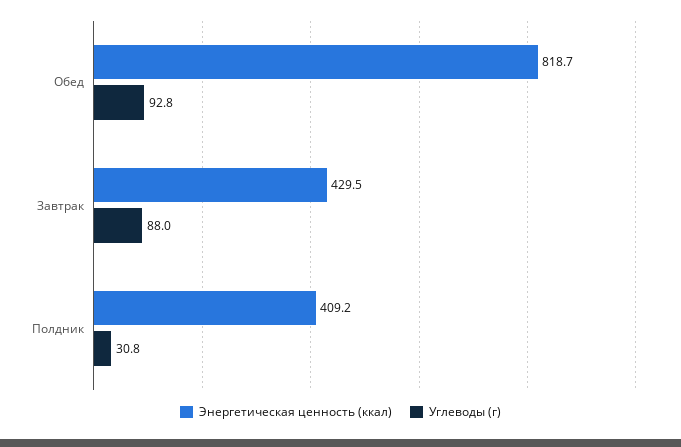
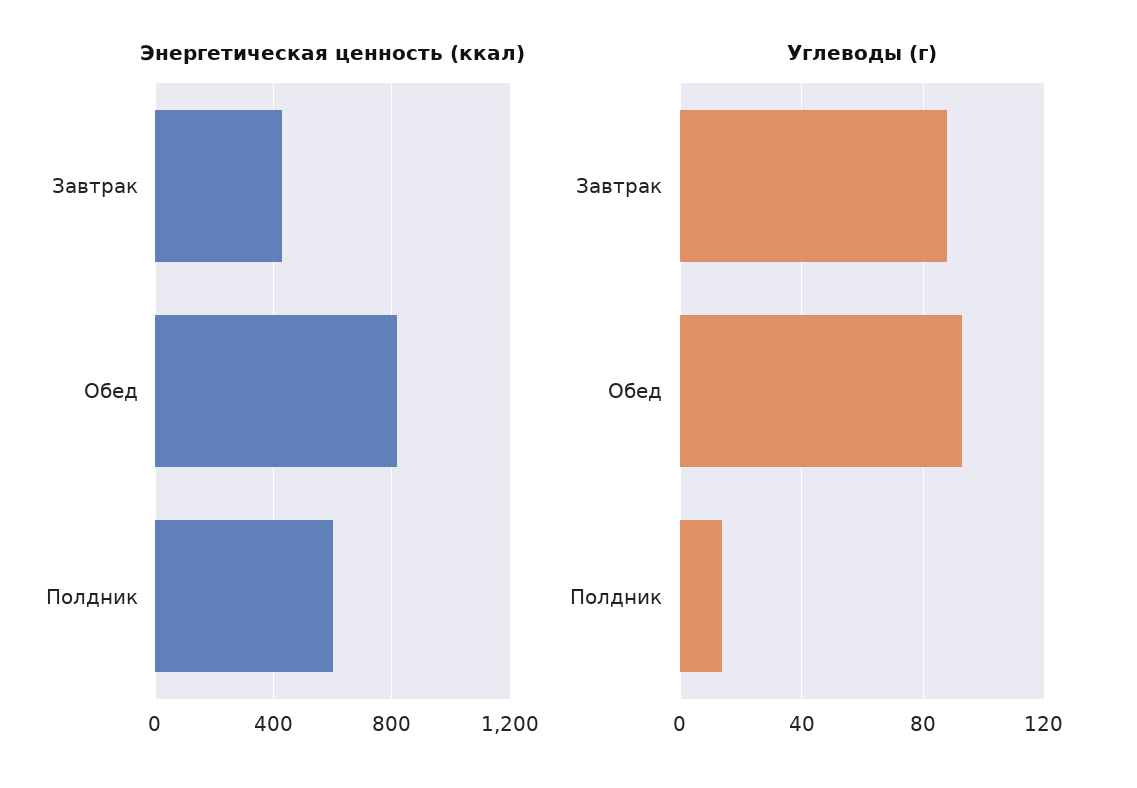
  {
    "Энергетическая ценность (ккал)": {
      "Обед": 818.7,
      "Завтрак": 429.5,
-     "Полдник": 409.2
+     "Полдник": 600
    },
    "Углеводы (г)": {
      "Обед": 92.8,
      "Завтрак": 88,
-     "Полдник": 30.8
+     "Полдник": 15
    }
  }

